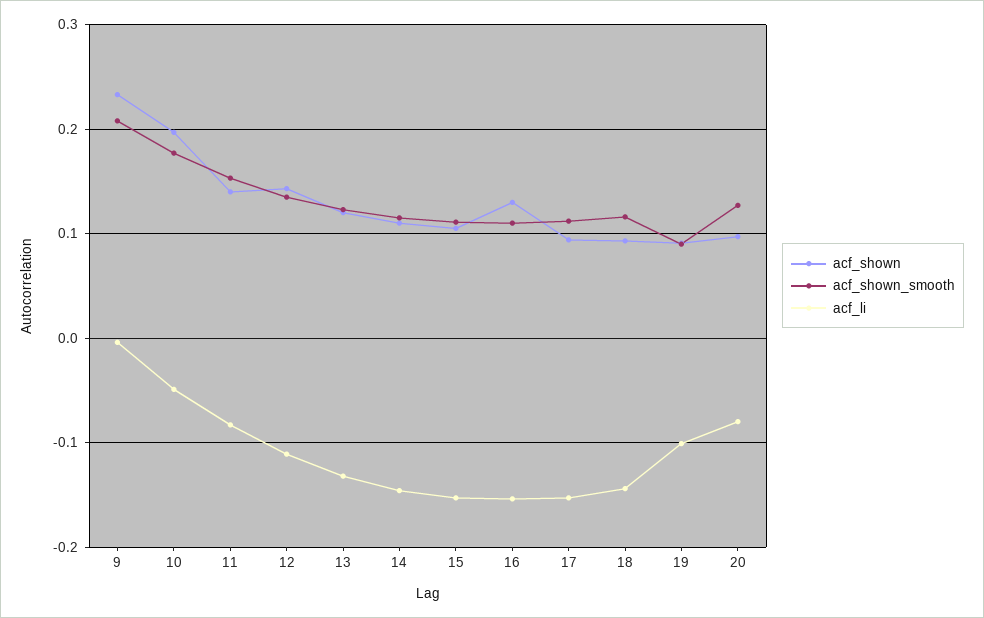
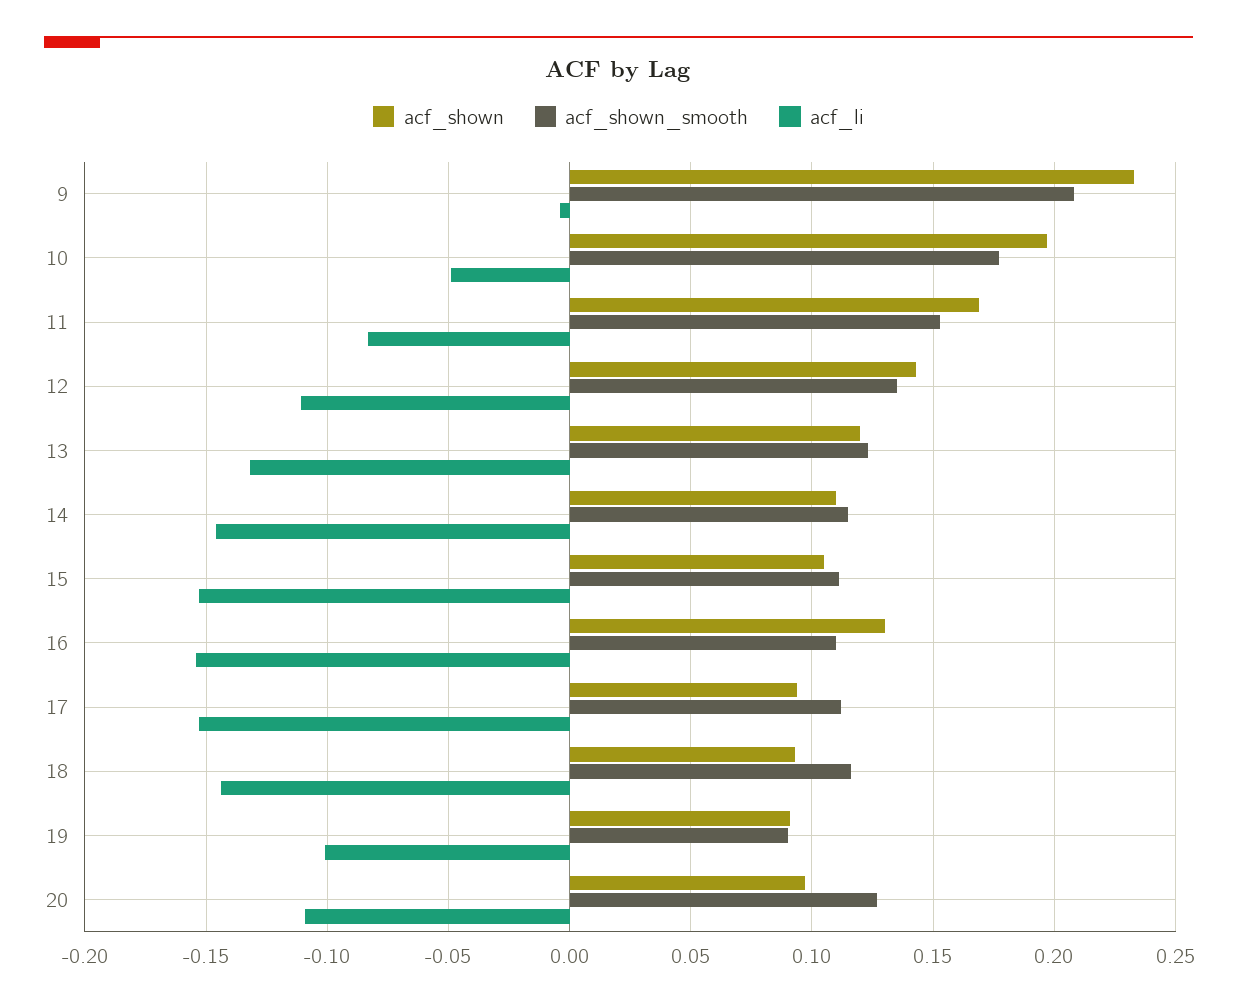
  {
    "acf_shown": {
      "9": 0.235,
      "10": 0.195,
-     "11": 0.14,
+     "11": 0.17,
      "12": 0.145,
      "13": 0.12,
      "14": 0.11,
      "15": 0.105,
      "16": 0.13,
      "17": 0.095,
      "18": 0.095,
      "19": 0.09,
      "20": 0.095
    },
    "acf_shown_smooth": {
      "9": 0.21,
      "10": 0.175,
      "11": 0.155,
      "12": 0.135,
      "13": 0.125,
      "14": 0.115,
      "15": 0.11,
      "16": 0.11,
      "17": 0.11,
      "18": 0.115,
      "19": 0.09,
      "20": 0.125
    },
    "acf_li": {
      "9": -0.005,
      "10": -0.05,
      "11": -0.085,
      "12": -0.11,
      "13": -0.13,
      "14": -0.145,
      "15": -0.155,
      "16": -0.155,
      "17": -0.155,
      "18": -0.145,
      "19": -0.1,
-     "20": -0.08
+     "20": -0.11
    }
  }

